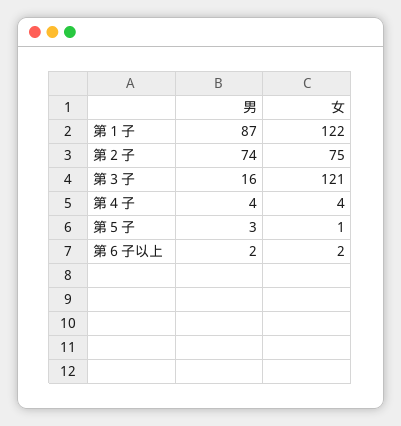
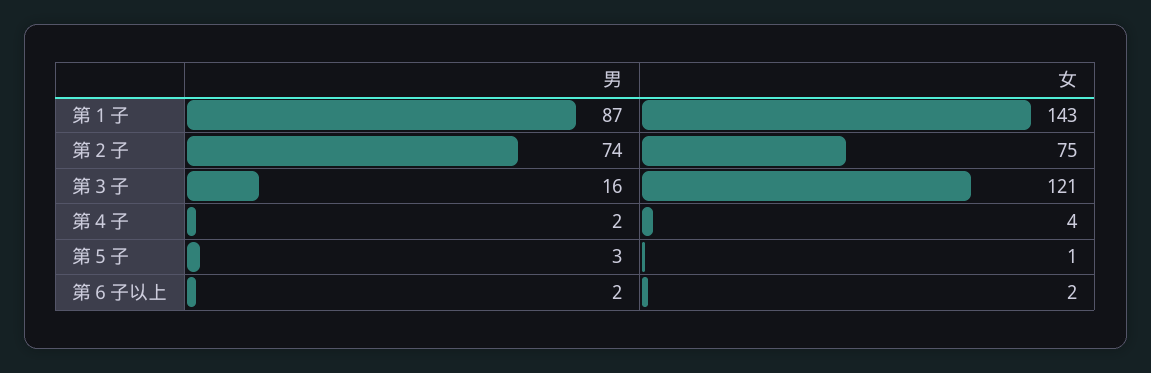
  {
    "男": {
      "第１子": 87,
      "第２子": 74,
      "第３子": 16,
-     "第４子": 4,
+     "第４子": 2,
      "第５子": 3,
      "第６子以上": 2
    },
    "女": {
-     "第１子": 122,
+     "第１子": 143,
      "第２子": 75,
      "第３子": 121,
      "第４子": 4,
      "第５子": 1,
      "第６子以上": 2
    }
  }

